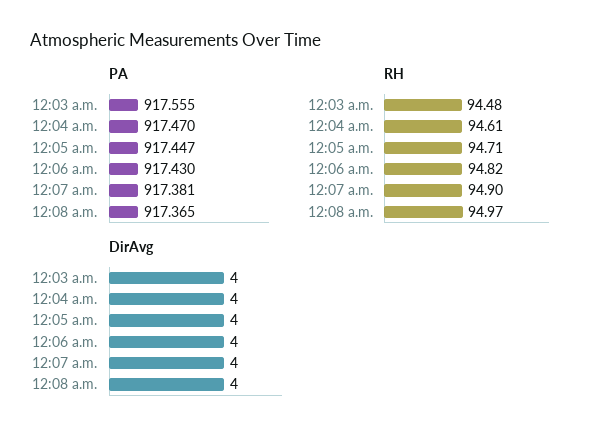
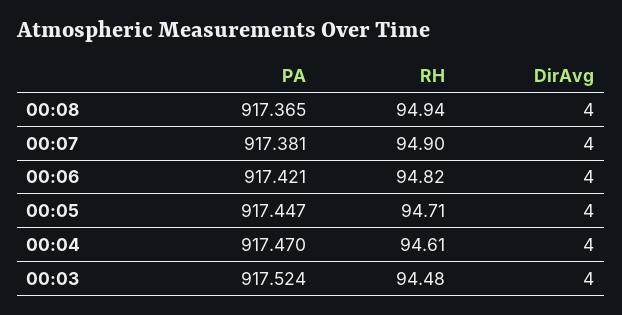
  {
    "PA": {
-     "12:03 a.m.": 917.555,
+     "12:03 a.m.": 917.524,
      "12:04 a.m.": 917.47,
      "12:05 a.m.": 917.447,
-     "12:06 a.m.": 917.43,
+     "12:06 a.m.": 917.421,
      "12:07 a.m.": 917.381,
      "12:08 a.m.": 917.365
    },
    "RH": {
      "12:03 a.m.": 94.48,
      "12:04 a.m.": 94.61,
      "12:05 a.m.": 94.71,
      "12:06 a.m.": 94.82,
      "12:07 a.m.": 94.9,
-     "12:08 a.m.": 94.97
+     "12:08 a.m.": 94.94
    },
    "DirAvg": {
      "12:03 a.m.": 4,
      "12:04 a.m.": 4,
      "12:05 a.m.": 4,
      "12:06 a.m.": 4,
      "12:07 a.m.": 4,
      "12:08 a.m.": 4
    }
  }

